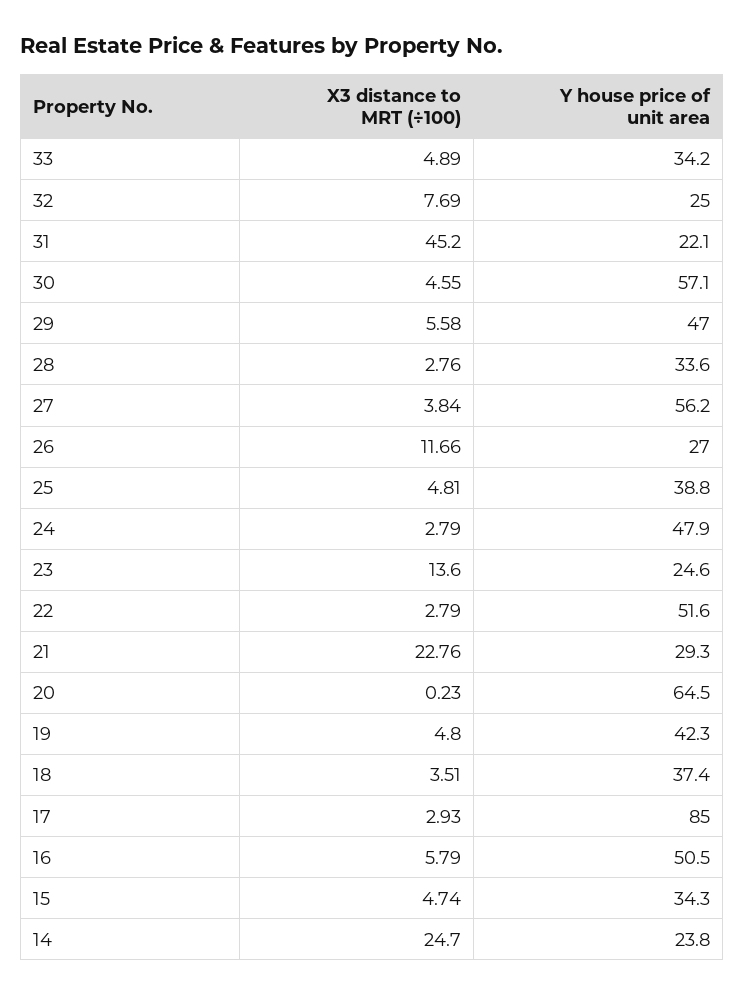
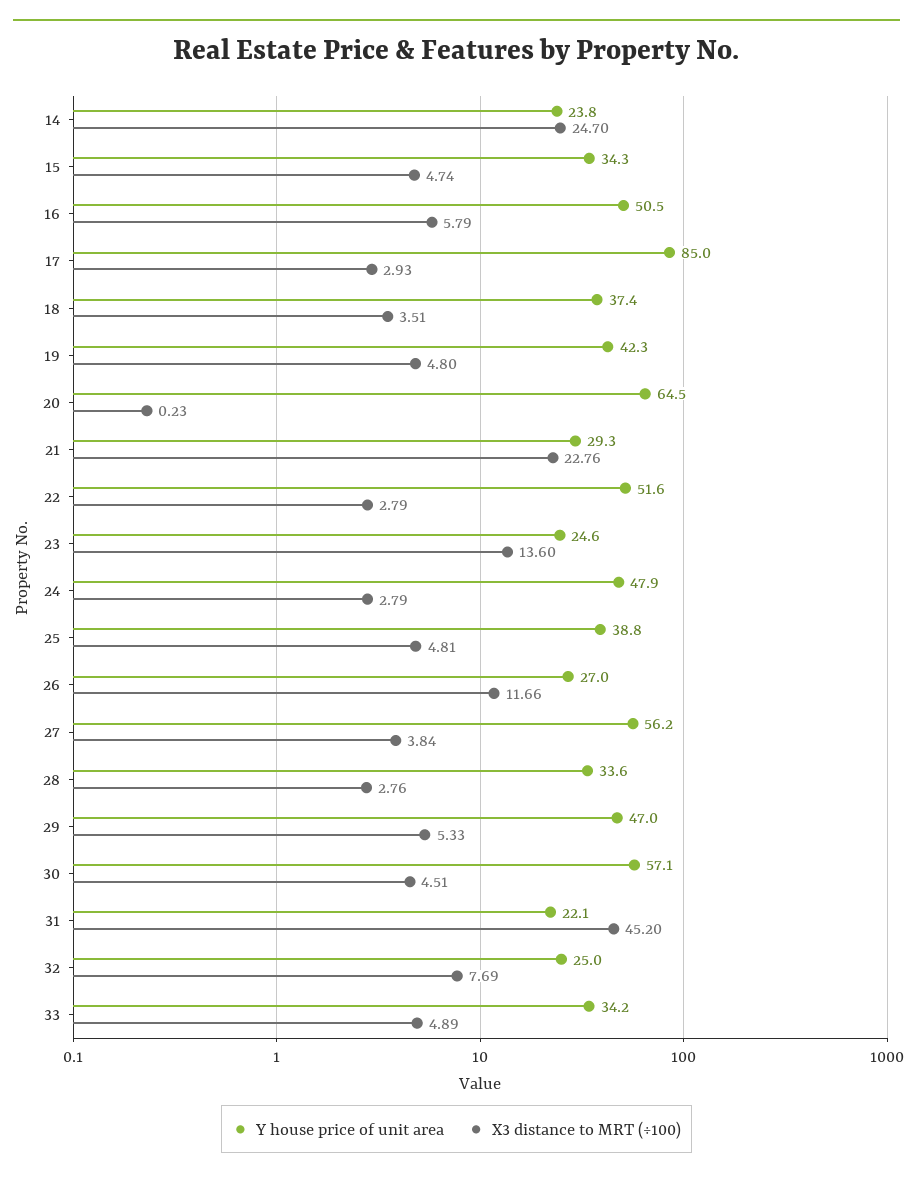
  {
    "X3 distance to MRT (÷100)": {
      "33": 4.89,
      "32": 7.69,
      "31": 45.2,
-     "30": 4.55,
+     "30": 4.51,
-     "29": 5.58,
+     "29": 5.33,
      "28": 2.76,
      "27": 3.84,
      "26": 11.66,
      "25": 4.81,
      "24": 2.79,
      "23": 13.6,
      "22": 2.79,
      "21": 22.76,
      "20": 0.23,
      "19": 4.8,
      "18": 3.51,
      "17": 2.93,
      "16": 5.79,
      "15": 4.74,
      "14": 24.7
    },
    "Y house price of unit area": {
      "33": 34.2,
      "32": 25,
      "31": 22.1,
      "30": 57.1,
      "29": 47,
      "28": 33.6,
      "27": 56.2,
      "26": 27,
      "25": 38.8,
      "24": 47.9,
      "23": 24.6,
      "22": 51.6,
      "21": 29.3,
      "20": 64.5,
      "19": 42.3,
      "18": 37.4,
      "17": 85,
      "16": 50.5,
      "15": 34.3,
      "14": 23.8
    }
  }

